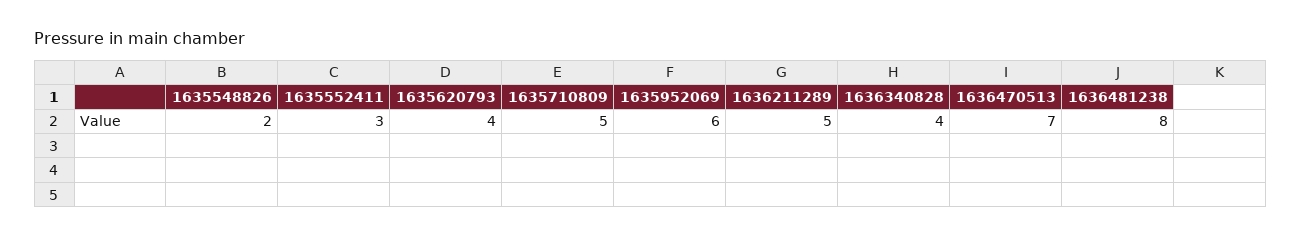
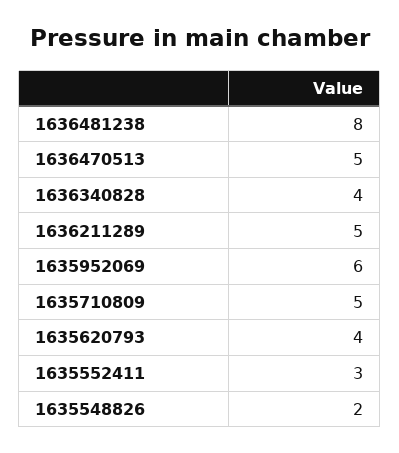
  {
    "1635548826": 2,
    "1635552411": 3,
    "1635620793": 4,
    "1635710809": 5,
    "1635952069": 6,
    "1636211289": 5,
    "1636340828": 4,
-   "1636470513": 7,
+   "1636470513": 5,
    "1636481238": 8
  }

